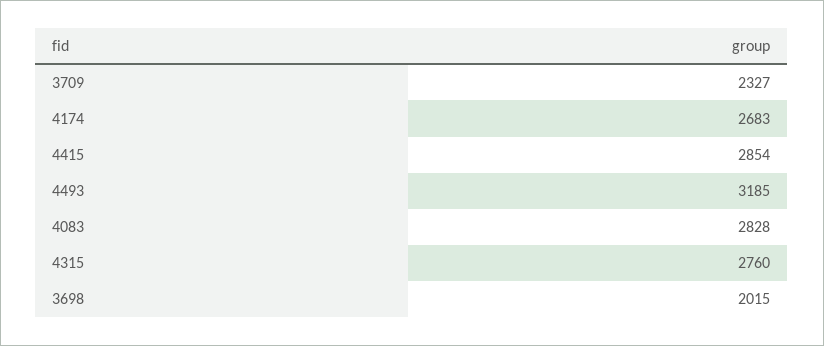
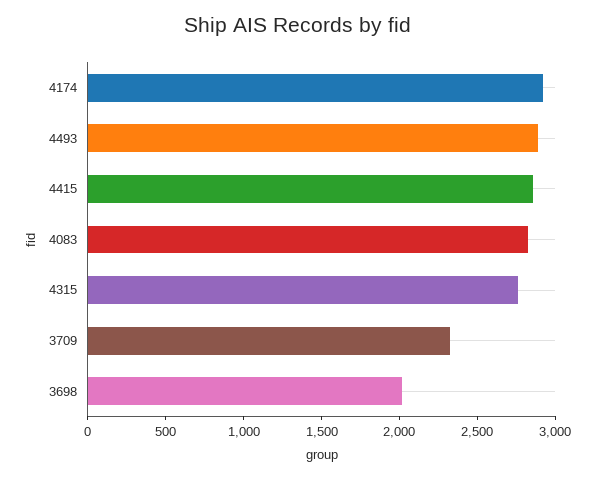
  {
    "3709": 2327,
-   "4174": 2683,
+   "4174": 2900,
    "4415": 2854,
-   "4493": 3185,
+   "4493": 2900,
    "4083": 2828,
    "4315": 2760,
    "3698": 2015
  }

